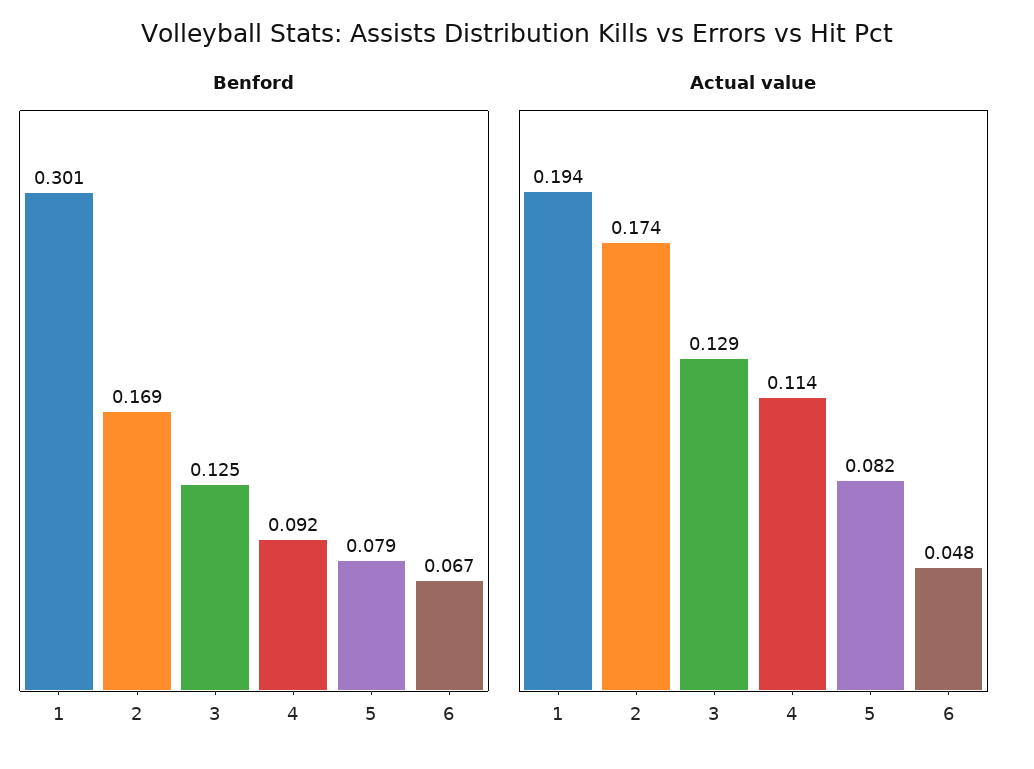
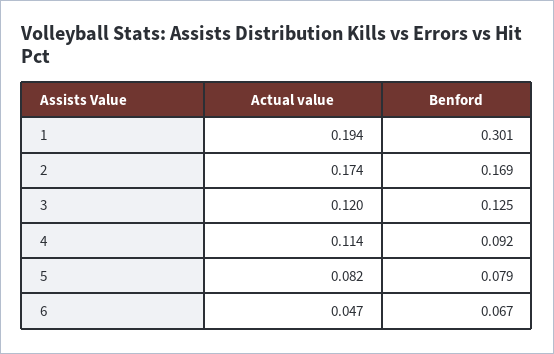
  {
    "Benford": {
      "1": 0.301,
      "2": 0.169,
      "3": 0.125,
      "4": 0.092,
      "5": 0.079,
      "6": 0.067
    },
    "Actual value": {
      "1": 0.194,
      "2": 0.174,
-     "3": 0.129,
+     "3": 0.12,
      "4": 0.114,
      "5": 0.082,
-     "6": 0.048
+     "6": 0.047
    }
  }

